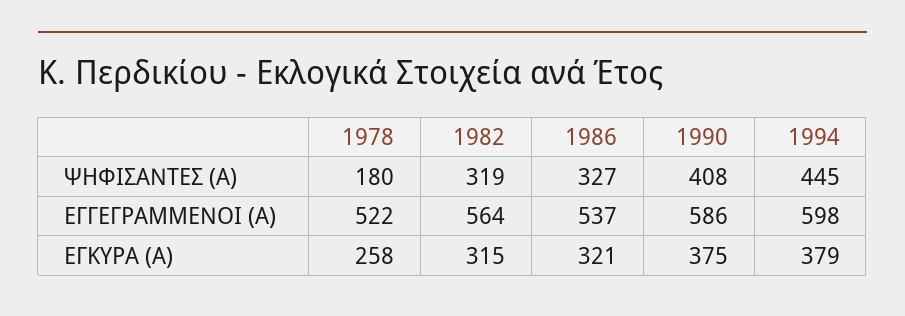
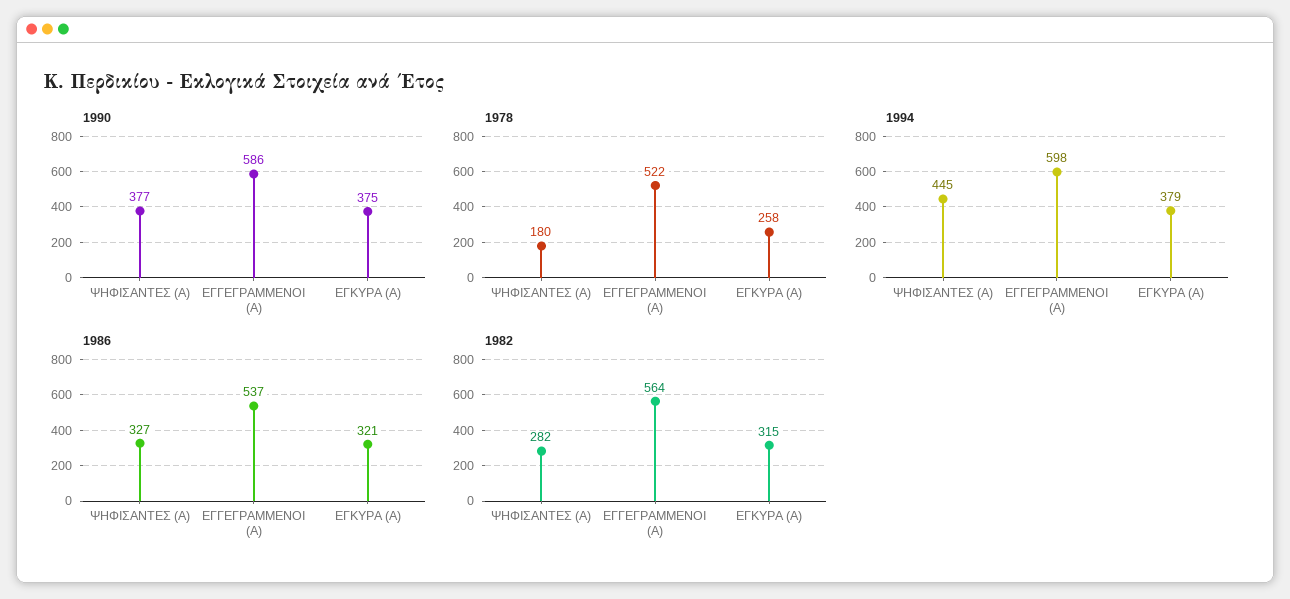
  {
    "1978": {
      "ΨΗΦΙΣΑΝΤΕΣ (Α)": 180,
      "ΕΓΓΕΓΡΑΜΜΕΝΟΙ (Α)": 522,
      "ΕΓΚΥΡΑ (Α)": 258
    },
    "1982": {
-     "ΨΗΦΙΣΑΝΤΕΣ (Α)": 319,
+     "ΨΗΦΙΣΑΝΤΕΣ (Α)": 282,
      "ΕΓΓΕΓΡΑΜΜΕΝΟΙ (Α)": 564,
      "ΕΓΚΥΡΑ (Α)": 315
    },
    "1986": {
      "ΨΗΦΙΣΑΝΤΕΣ (Α)": 327,
      "ΕΓΓΕΓΡΑΜΜΕΝΟΙ (Α)": 537,
      "ΕΓΚΥΡΑ (Α)": 321
    },
    "1990": {
-     "ΨΗΦΙΣΑΝΤΕΣ (Α)": 408,
+     "ΨΗΦΙΣΑΝΤΕΣ (Α)": 377,
      "ΕΓΓΕΓΡΑΜΜΕΝΟΙ (Α)": 586,
      "ΕΓΚΥΡΑ (Α)": 375
    },
    "1994": {
      "ΨΗΦΙΣΑΝΤΕΣ (Α)": 445,
      "ΕΓΓΕΓΡΑΜΜΕΝΟΙ (Α)": 598,
      "ΕΓΚΥΡΑ (Α)": 379
    }
  }

